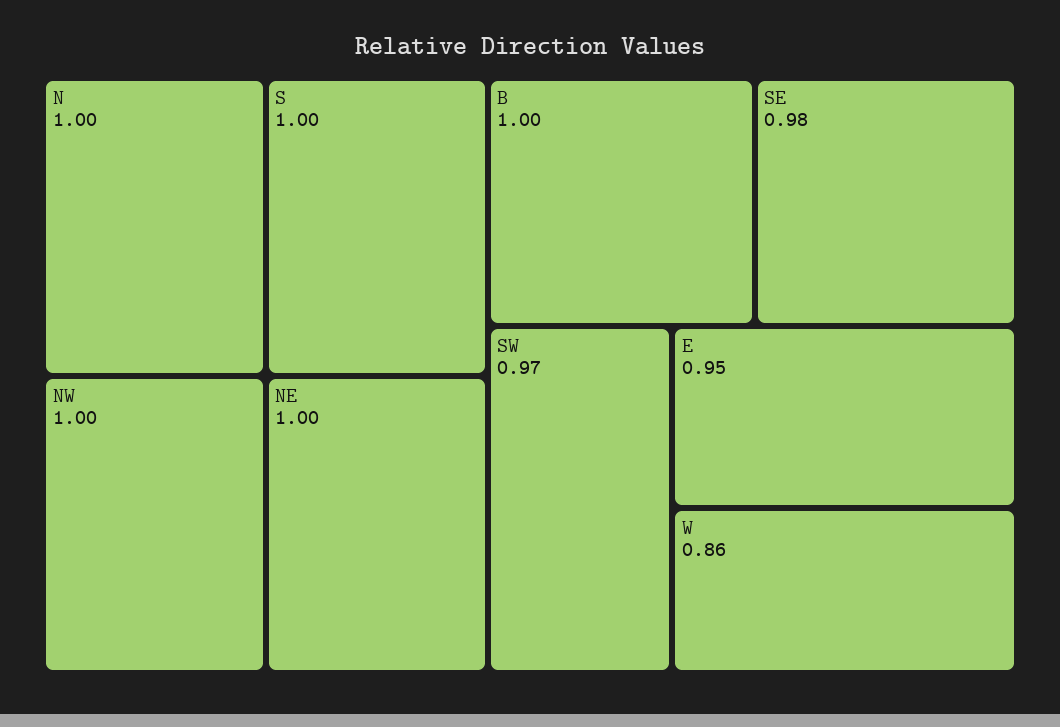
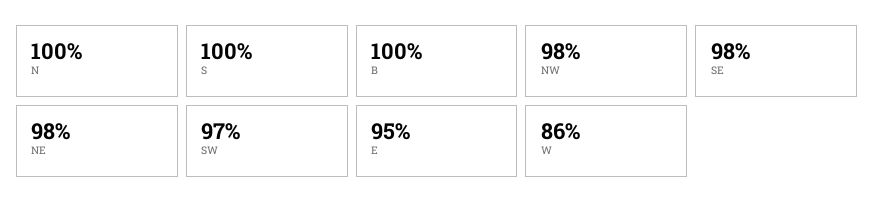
  {
    "N": 1,
    "S": 1,
-   "NW": 1,
+   "NW": 0.98,
-   "NE": 1,
+   "NE": 0.98,
    "B": 1,
    "SE": 0.98,
    "SW": 0.97,
    "E": 0.95,
    "W": 0.86
  }

